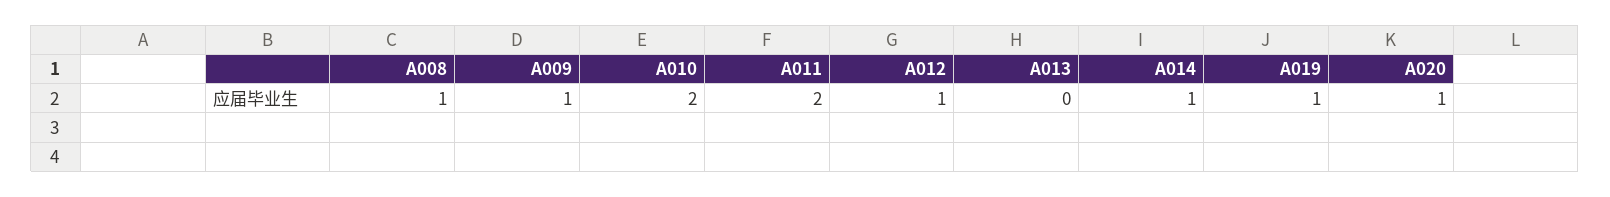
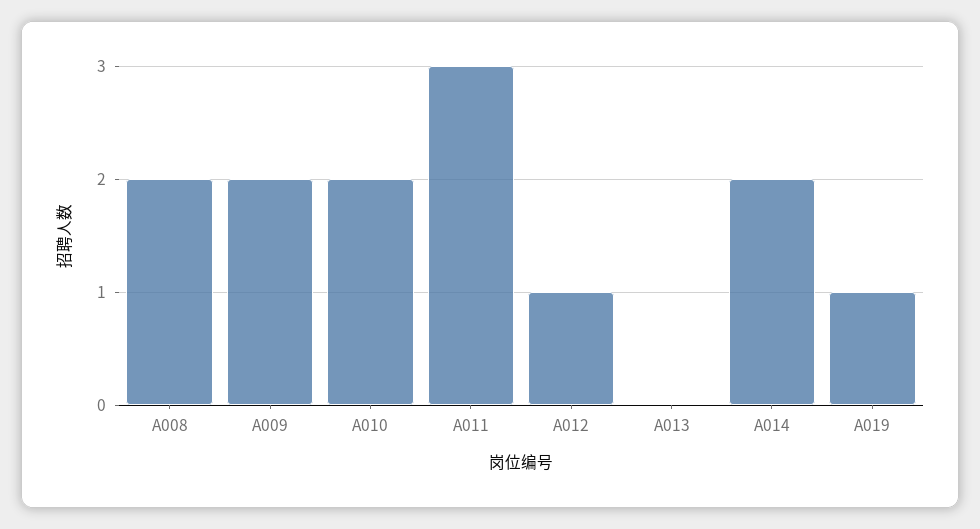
  {
-   "A008": 1,
+   "A008": 2,
-   "A009": 1,
+   "A009": 2,
    "A010": 2,
-   "A011": 2,
+   "A011": 3,
    "A012": 1,
    "A013": 0,
-   "A014": 1,
+   "A014": 2,
-   "A019": 1,
+   "A019": 1
-   "A020": 1
  }

